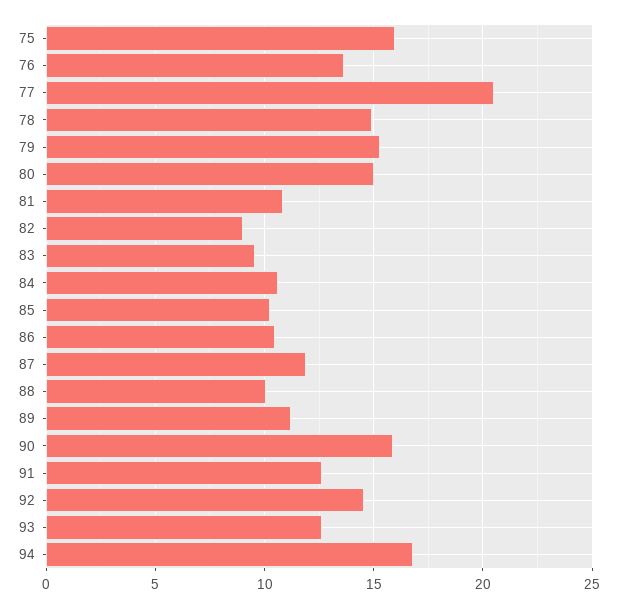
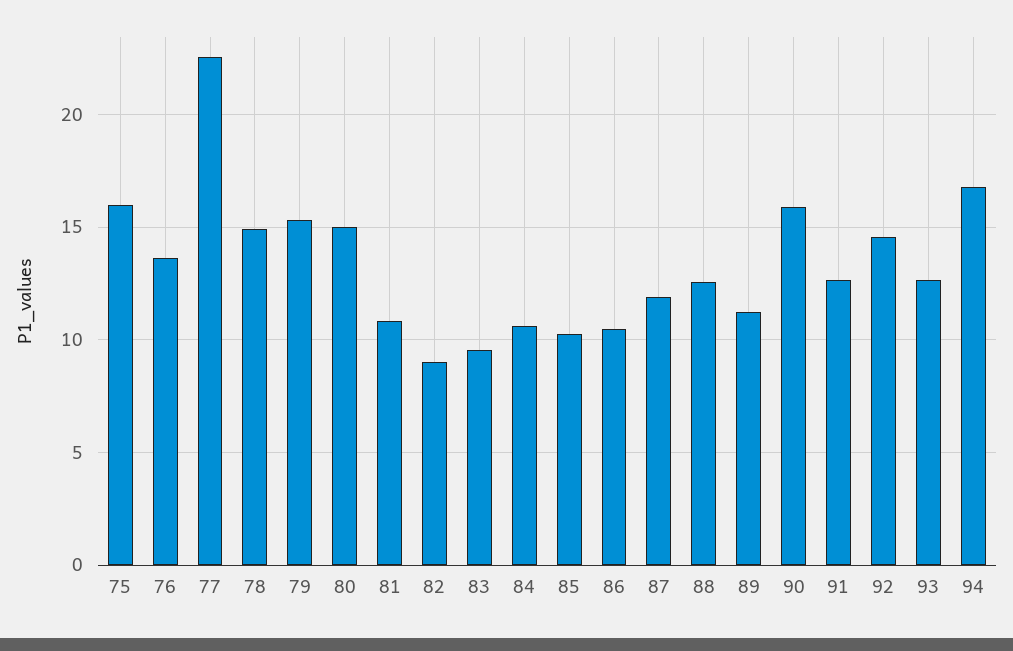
  {
    "75": 16,
    "76": 13.5,
-   "77": 20.5,
+   "77": 22.5,
    "78": 15,
    "79": 15.5,
    "80": 15,
    "81": 11,
    "82": 9,
    "83": 9.5,
    "84": 10.5,
    "85": 10.5,
    "86": 10.5,
    "87": 12,
-   "88": 10,
+   "88": 12.5,
    "89": 11,
    "90": 16,
    "91": 12.5,
    "92": 14.5,
    "93": 12.5,
    "94": 17
  }

